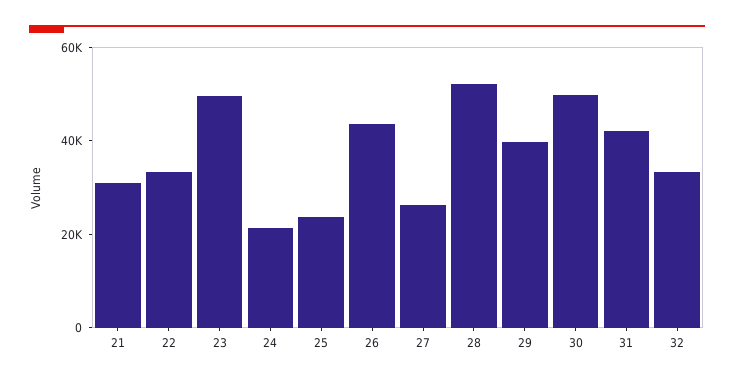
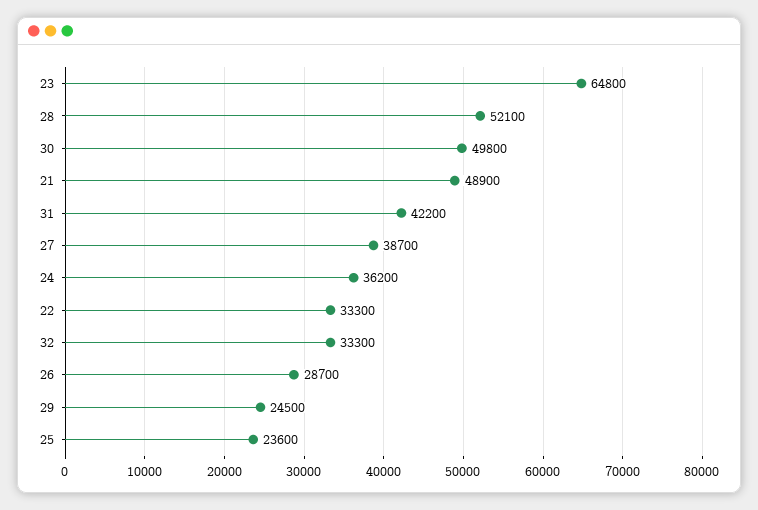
  {
-   "21": 30000,
+   "21": 48900,
    "22": 33300,
-   "23": 50000,
+   "23": 64800,
-   "24": 20000,
+   "24": 36200,
    "25": 23600,
-   "26": 45000,
+   "26": 28700,
-   "27": 25000,
+   "27": 38700,
    "28": 52100,
-   "29": 40000,
+   "29": 24500,
    "30": 49800,
    "31": 42200,
    "32": 33300
  }

